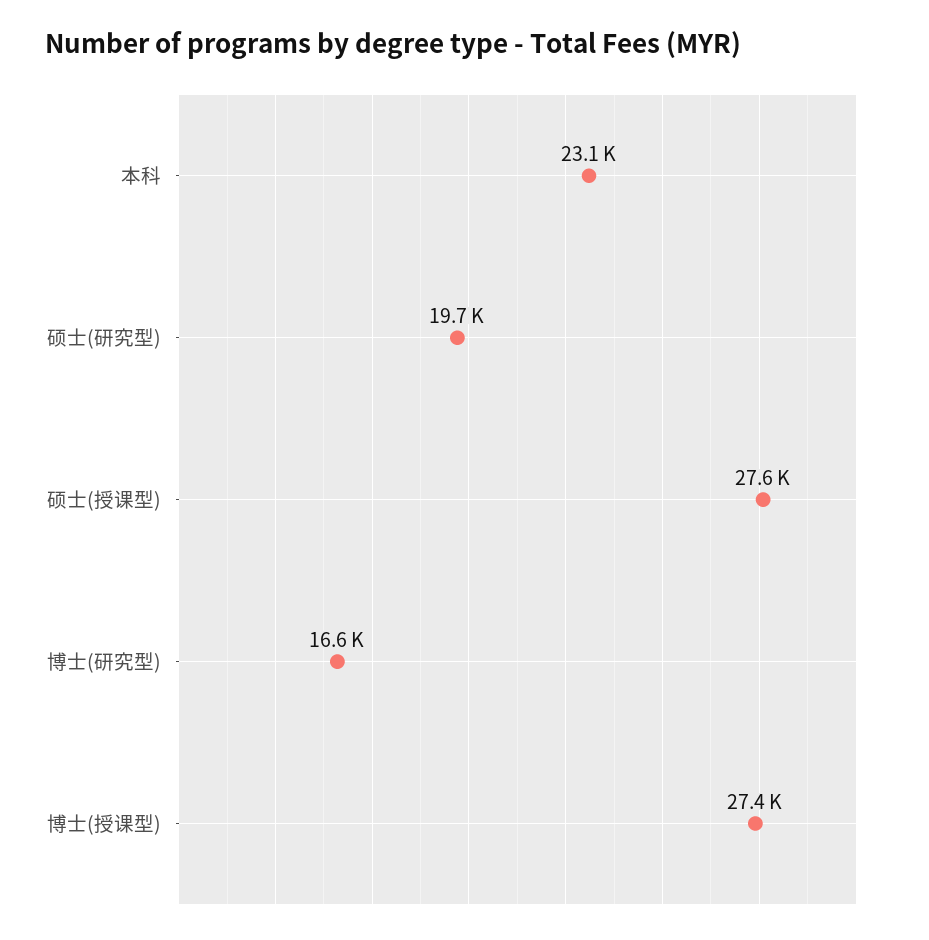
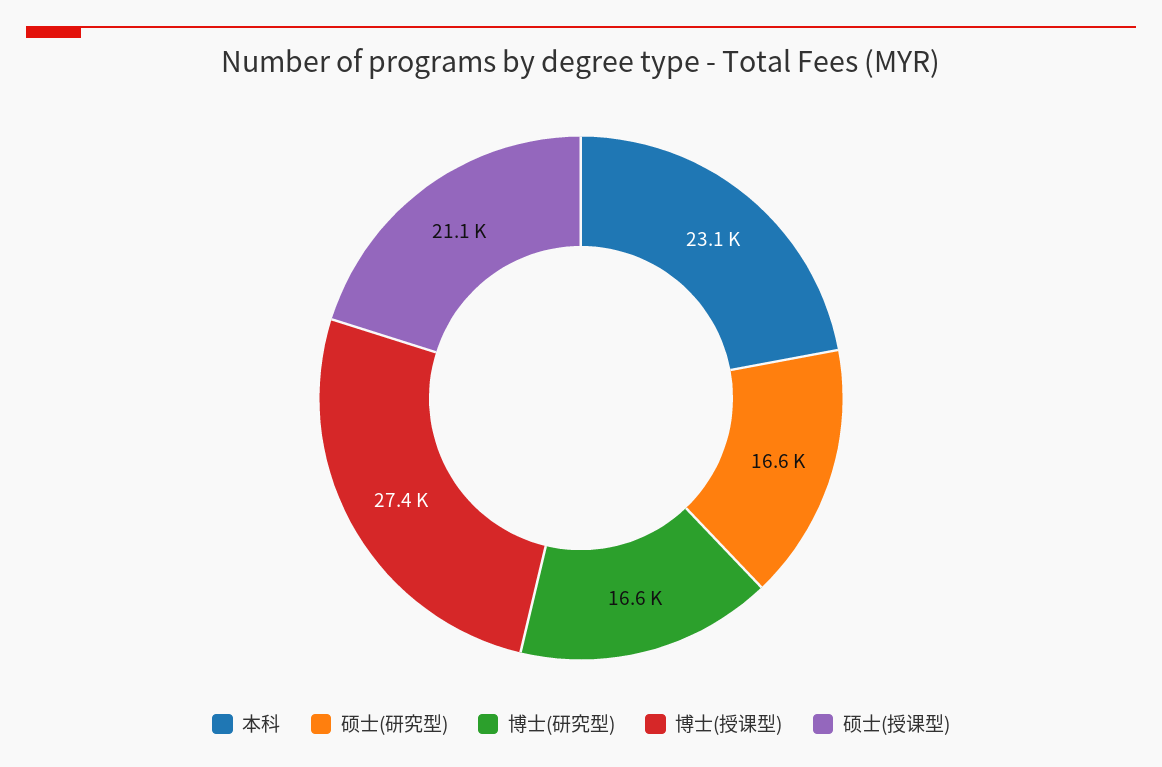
  {
    "本科": 23100,
-   "硕士(研究型)": 19700,
+   "硕士(研究型)": 16600,
-   "硕士(授课型)": 27600,
+   "硕士(授课型)": 21100,
    "博士(研究型)": 16600,
    "博士(授课型)": 27400
  }

